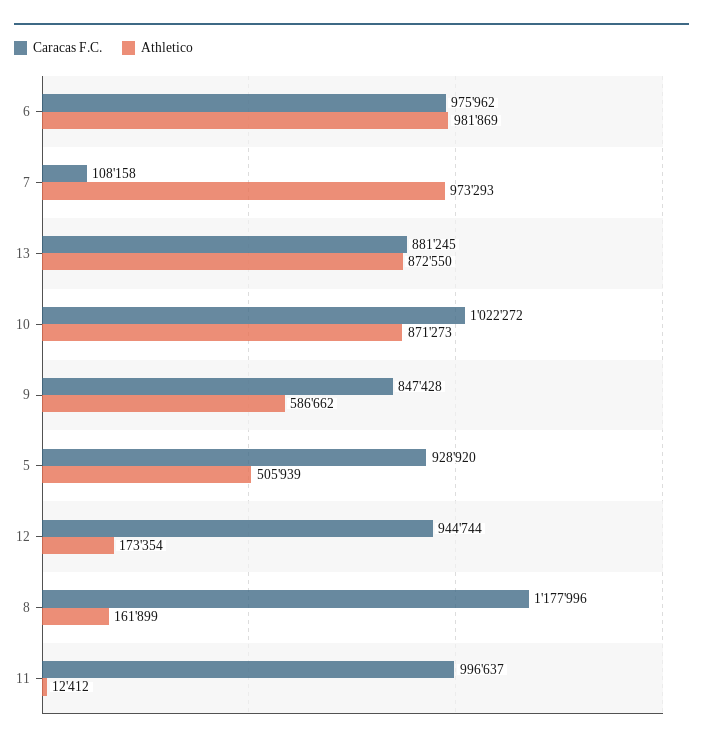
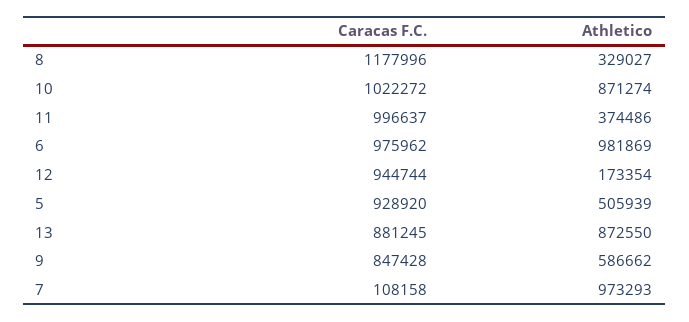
  {
    "Caracas F.C.": {
      "6": 975962,
      "7": 108158,
      "13": 881245,
      "10": 1022272,
      "9": 847428,
      "5": 928920,
      "12": 944744,
      "8": 1177996,
      "11": 996637
    },
    "Athletico": {
      "6": 981869,
      "7": 973293,
      "13": 872550,
-     "10": 871273,
+     "10": 871274,
      "9": 586662,
      "5": 505939,
      "12": 173354,
-     "8": 161899,
+     "8": 329027,
-     "11": 12412
+     "11": 374486
    }
  }

